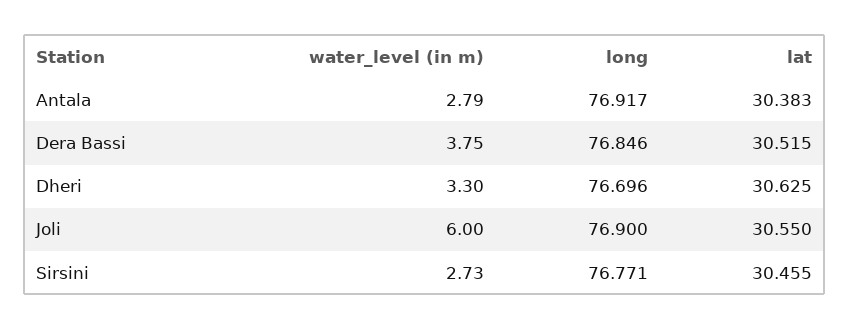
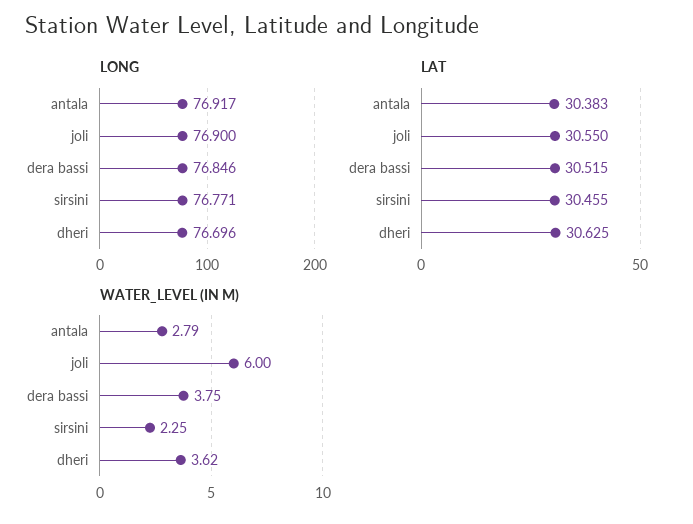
  {
    "water_level (in m)": {
      "Antala": 2.79,
      "Dera Bassi": 3.75,
-     "Dheri": 3.3,
+     "Dheri": 3.62,
      "Joli": 6,
-     "Sirsini": 2.73
+     "Sirsini": 2.25
    },
    "long": {
      "Antala": 76.917,
      "Dera Bassi": 76.846,
      "Dheri": 76.696,
      "Joli": 76.9,
      "Sirsini": 76.771
    },
    "lat": {
      "Antala": 30.383,
      "Dera Bassi": 30.515,
      "Dheri": 30.625,
      "Joli": 30.55,
      "Sirsini": 30.455
    }
  }

